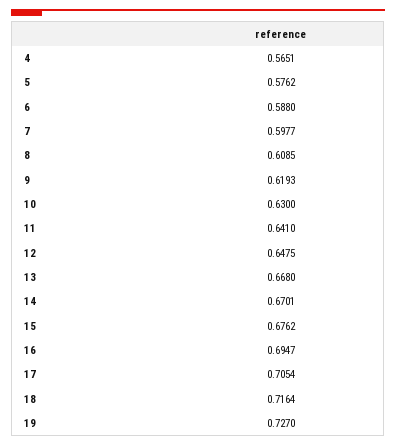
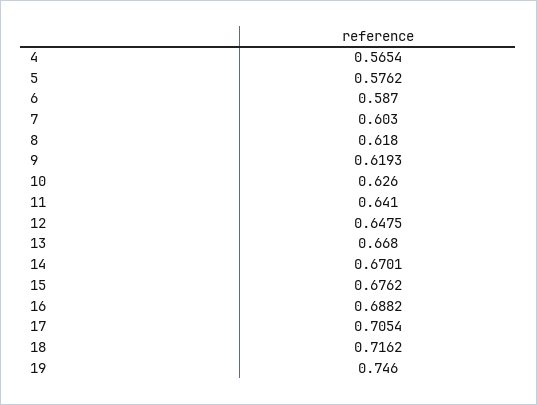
  {
-   "4": 0.5651,
+   "4": 0.5654,
    "5": 0.5762,
-   "6": 0.588,
+   "6": 0.587,
-   "7": 0.5977,
+   "7": 0.603,
-   "8": 0.6085,
+   "8": 0.618,
    "9": 0.6193,
-   "10": 0.63,
+   "10": 0.626,
    "11": 0.641,
    "12": 0.6475,
    "13": 0.668,
    "14": 0.6701,
    "15": 0.6762,
-   "16": 0.6947,
+   "16": 0.6882,
    "17": 0.7054,
-   "18": 0.7164,
+   "18": 0.7162,
-   "19": 0.727
+   "19": 0.746
  }

